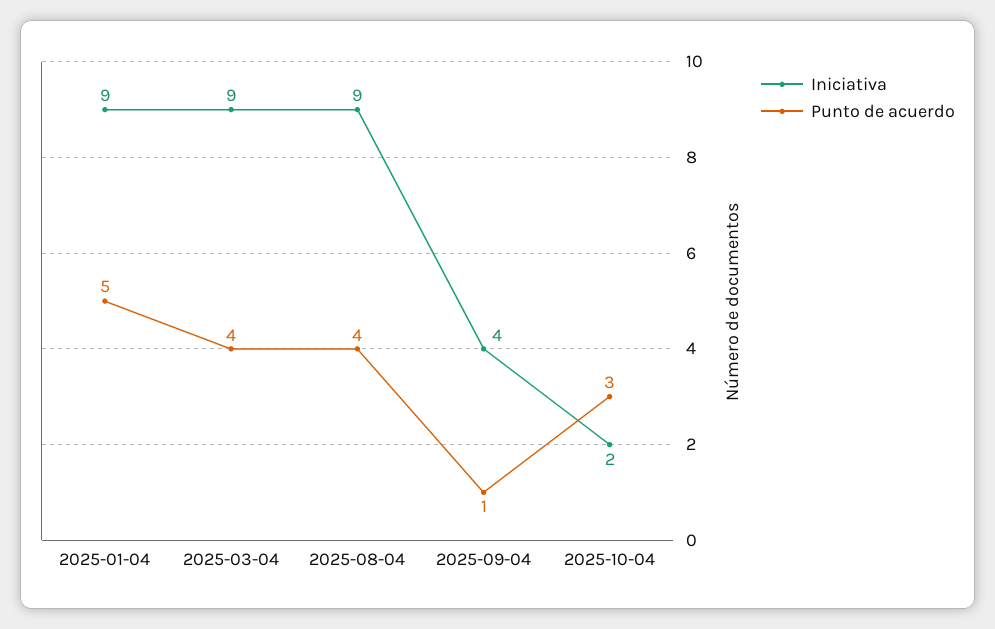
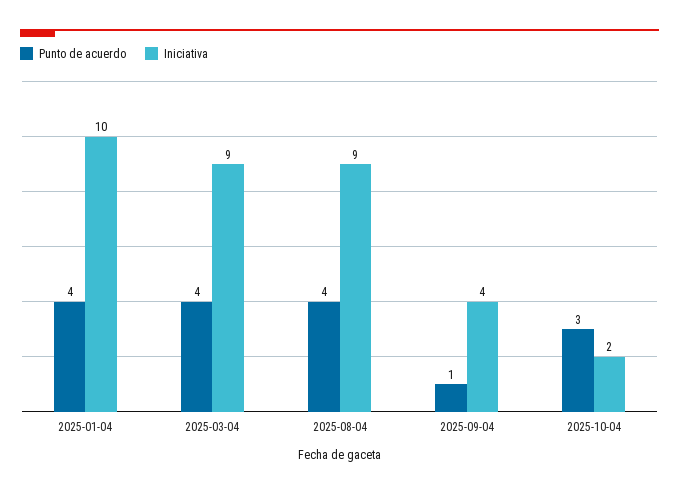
  {
    "Iniciativa": {
-     "2025-01-04": 9,
+     "2025-01-04": 10,
      "2025-03-04": 9,
      "2025-08-04": 9,
      "2025-09-04": 4,
      "2025-10-04": 2
    },
    "Punto de acuerdo": {
-     "2025-01-04": 5,
+     "2025-01-04": 4,
      "2025-03-04": 4,
      "2025-08-04": 4,
      "2025-09-04": 1,
      "2025-10-04": 3
    }
  }

